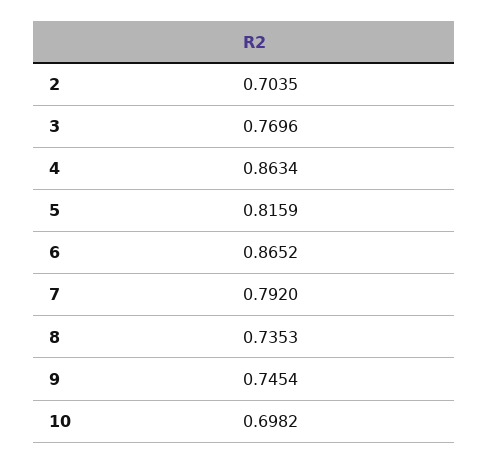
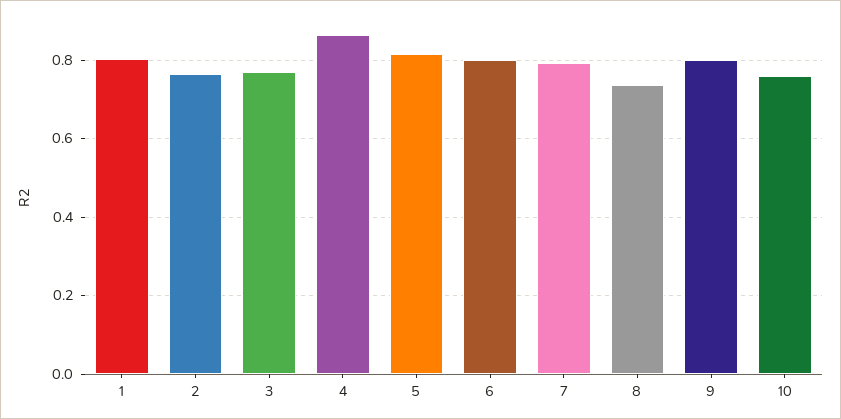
  {
-   "2": 0.7035,
+   "2": 0.76,
    "3": 0.7696,
    "4": 0.8634,
    "5": 0.8159,
-   "6": 0.8652,
+   "6": 0.8,
    "7": 0.792,
    "8": 0.7353,
-   "9": 0.7454,
+   "9": 0.8,
-   "10": 0.6982
+   "10": 0.76,
+   "1": 0.8
  }

